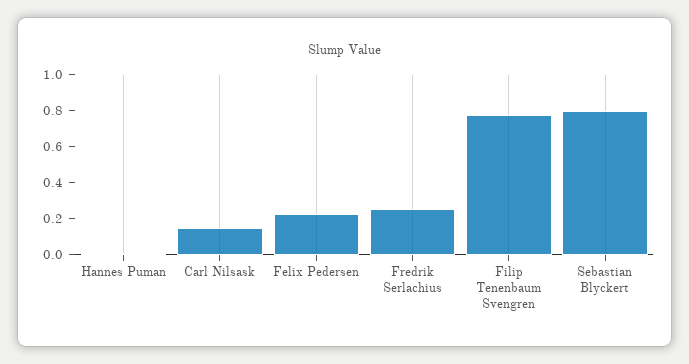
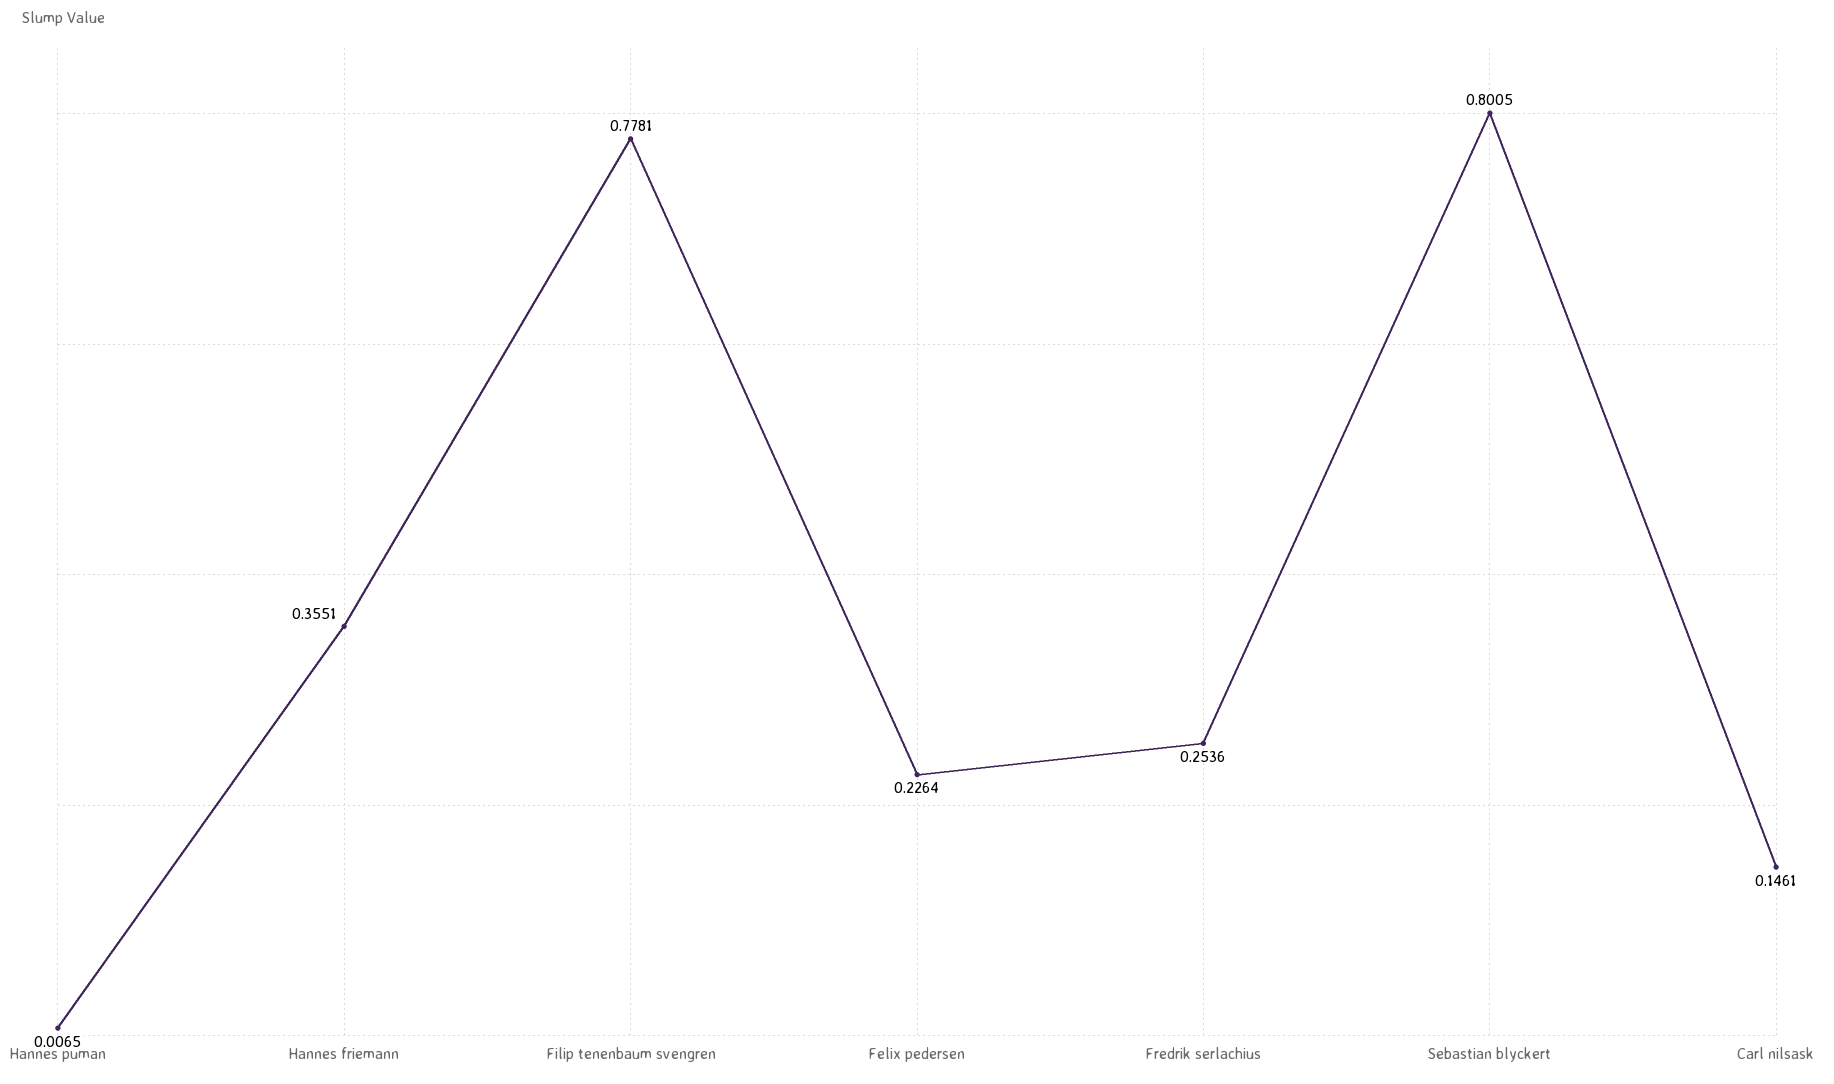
  {
    "Hannes Puman": 0.0065,
    "Carl Nilsask": 0.1461,
    "Felix Pedersen": 0.2264,
    "Fredrik Serlachius": 0.2536,
    "Filip Tenenbaum Svengren": 0.7781,
-   "Sebastian Blyckert": 0.8005
+   "Sebastian Blyckert": 0.8005,
+   "Hannes friemann": 0.3551
  }

